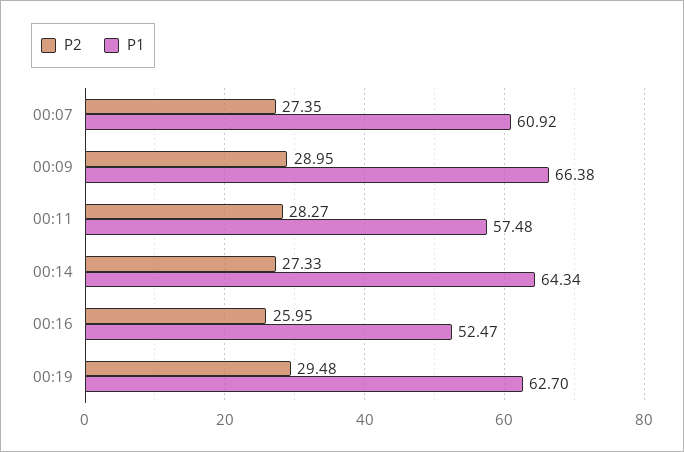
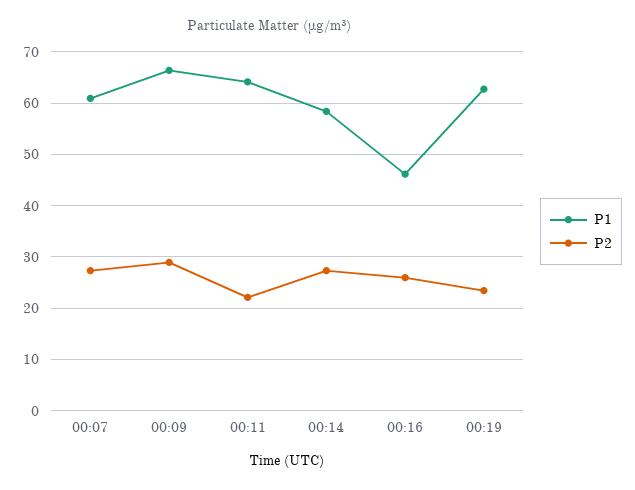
  {
    "P2": {
      "00:07": 27.35,
      "00:09": 28.95,
-     "00:11": 28.27,
+     "00:11": 22,
      "00:14": 27.33,
      "00:16": 25.95,
-     "00:19": 29.48
+     "00:19": 24
    },
    "P1": {
      "00:07": 60.92,
      "00:09": 66.38,
-     "00:11": 57.48,
+     "00:11": 64,
-     "00:14": 64.34,
+     "00:14": 58,
-     "00:16": 52.47,
+     "00:16": 46,
      "00:19": 62.7
    }
  }

